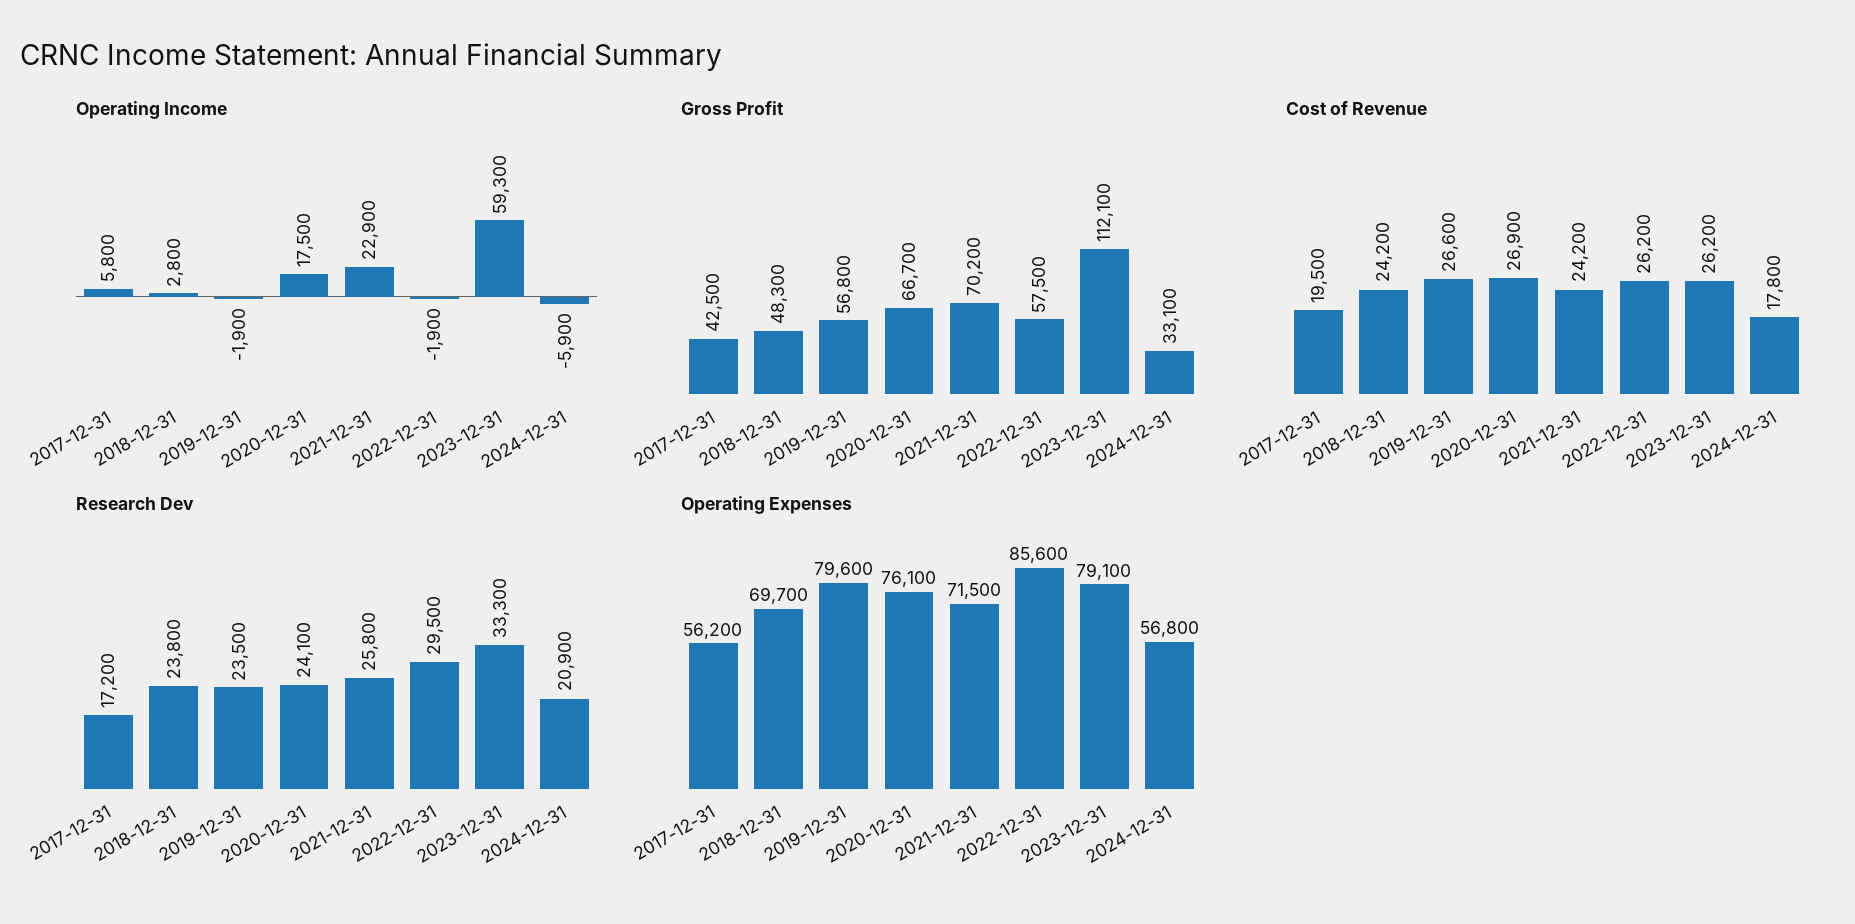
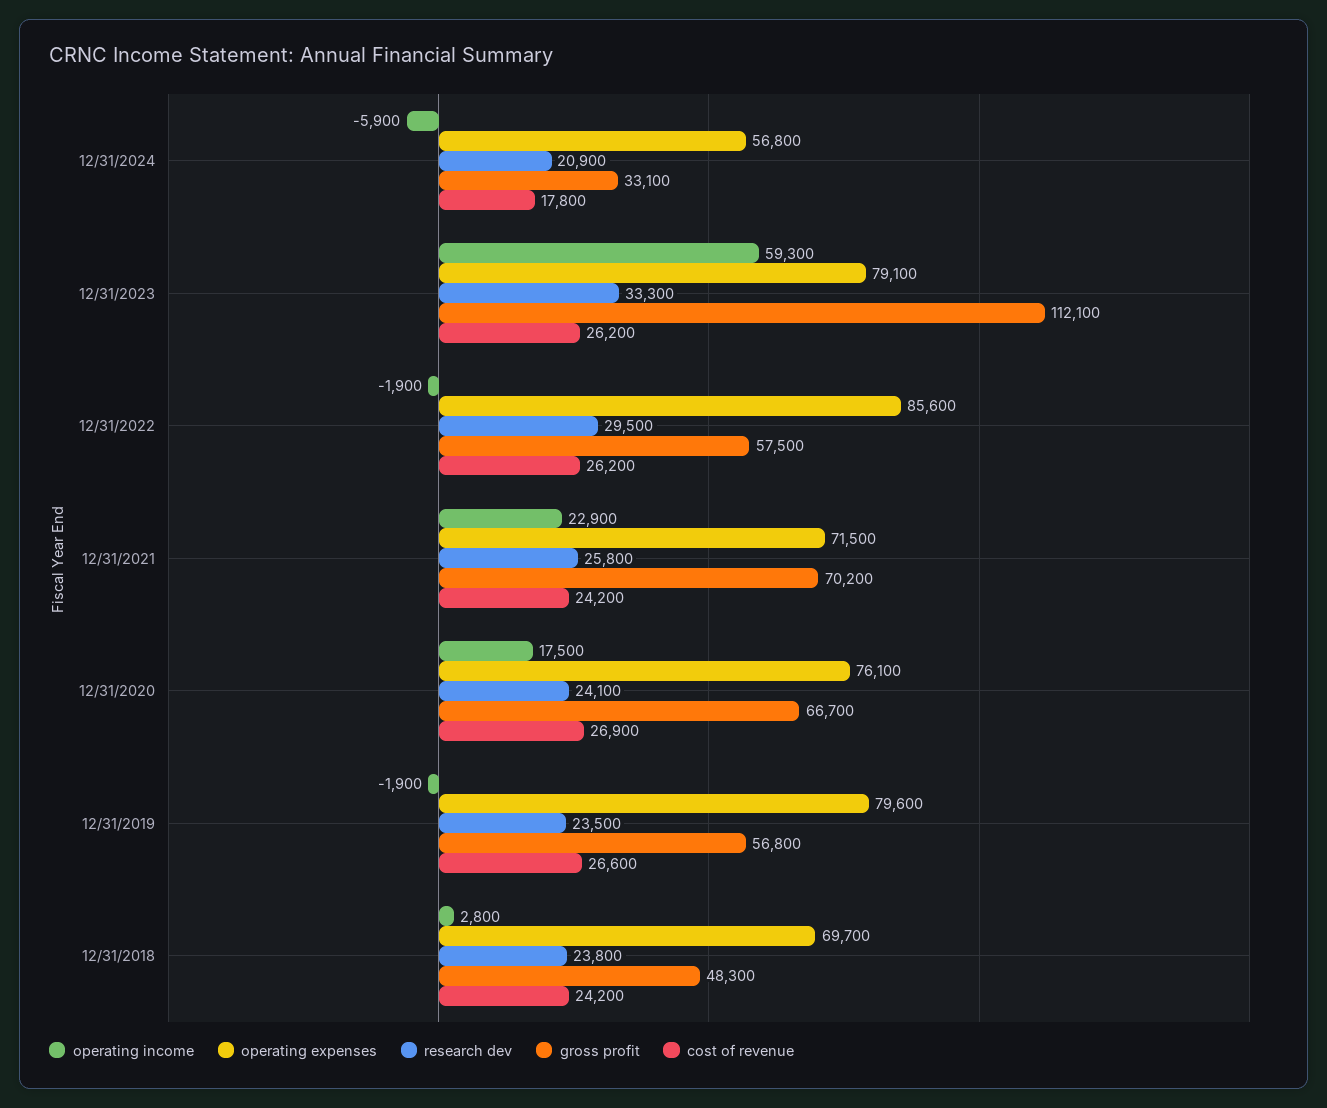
  {
    "Operating Income": {
-     "2017-12-31": 5800,
      "2018-12-31": 2800,
      "2019-12-31": -1900,
      "2020-12-31": 17500,
      "2021-12-31": 22900,
      "2022-12-31": -1900,
      "2023-12-31": 59300,
      "2024-12-31": -5900
    },
    "Gross Profit": {
-     "2017-12-31": 42500,
      "2018-12-31": 48300,
      "2019-12-31": 56800,
      "2020-12-31": 66700,
      "2021-12-31": 70200,
      "2022-12-31": 57500,
      "2023-12-31": 112100,
      "2024-12-31": 33100
    },
    "Cost of Revenue": {
-     "2017-12-31": 19500,
      "2018-12-31": 24200,
      "2019-12-31": 26600,
      "2020-12-31": 26900,
      "2021-12-31": 24200,
      "2022-12-31": 26200,
      "2023-12-31": 26200,
      "2024-12-31": 17800
    },
    "Research Dev": {
-     "2017-12-31": 17200,
      "2018-12-31": 23800,
      "2019-12-31": 23500,
      "2020-12-31": 24100,
      "2021-12-31": 25800,
      "2022-12-31": 29500,
      "2023-12-31": 33300,
      "2024-12-31": 20900
    },
    "Operating Expenses": {
-     "2017-12-31": 56200,
      "2018-12-31": 69700,
      "2019-12-31": 79600,
      "2020-12-31": 76100,
      "2021-12-31": 71500,
      "2022-12-31": 85600,
      "2023-12-31": 79100,
      "2024-12-31": 56800
    }
  }

